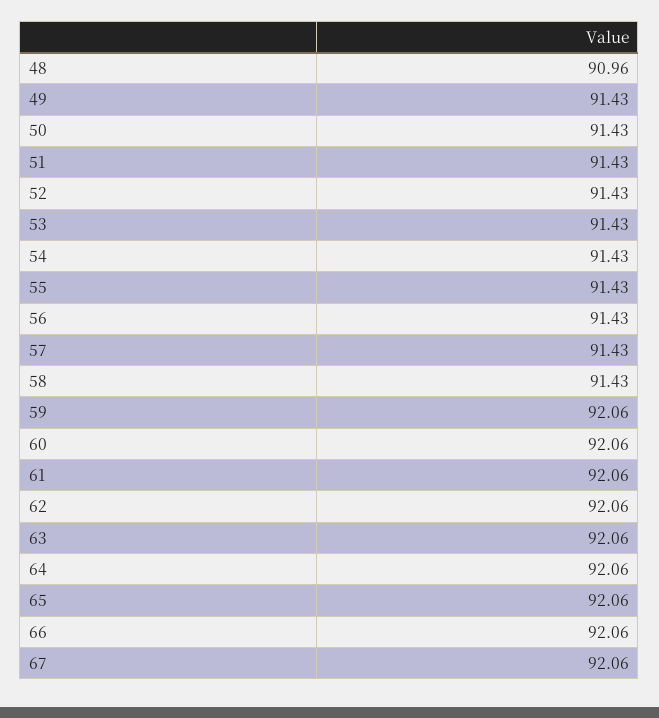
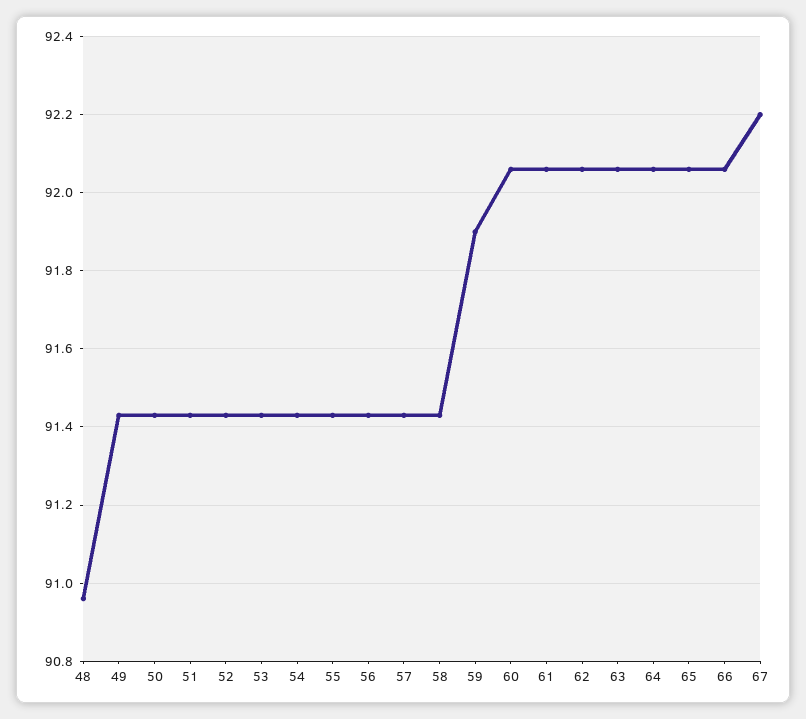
  {
    "48": 90.96,
    "49": 91.43,
    "50": 91.43,
    "51": 91.43,
    "52": 91.43,
    "53": 91.43,
    "54": 91.43,
    "55": 91.43,
    "56": 91.43,
    "57": 91.43,
    "58": 91.43,
-   "59": 92.06,
+   "59": 91.9,
    "60": 92.06,
    "61": 92.06,
    "62": 92.06,
    "63": 92.06,
    "64": 92.06,
    "65": 92.06,
    "66": 92.06,
-   "67": 92.06
+   "67": 92.2
  }

